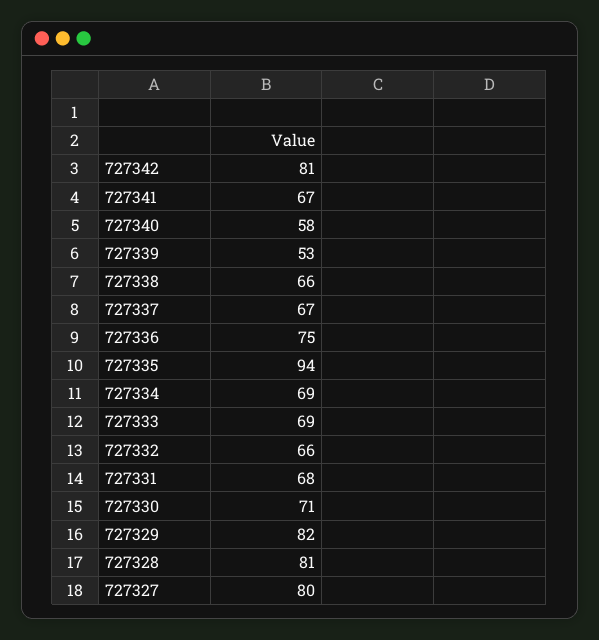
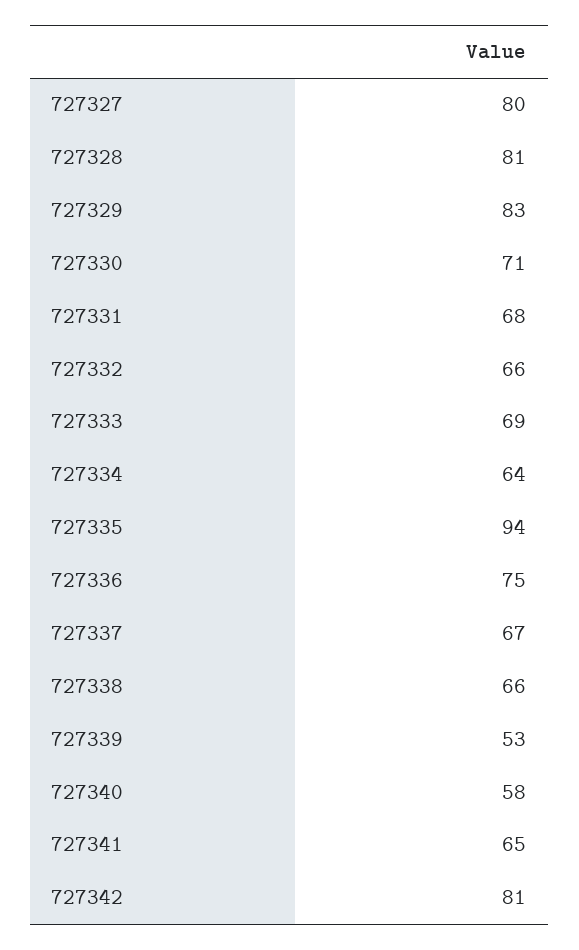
  {
    "727342": 81,
-   "727341": 67,
+   "727341": 65,
    "727340": 58,
    "727339": 53,
    "727338": 66,
    "727337": 67,
    "727336": 75,
    "727335": 94,
-   "727334": 69,
+   "727334": 64,
    "727333": 69,
    "727332": 66,
    "727331": 68,
    "727330": 71,
-   "727329": 82,
+   "727329": 83,
    "727328": 81,
    "727327": 80
  }

